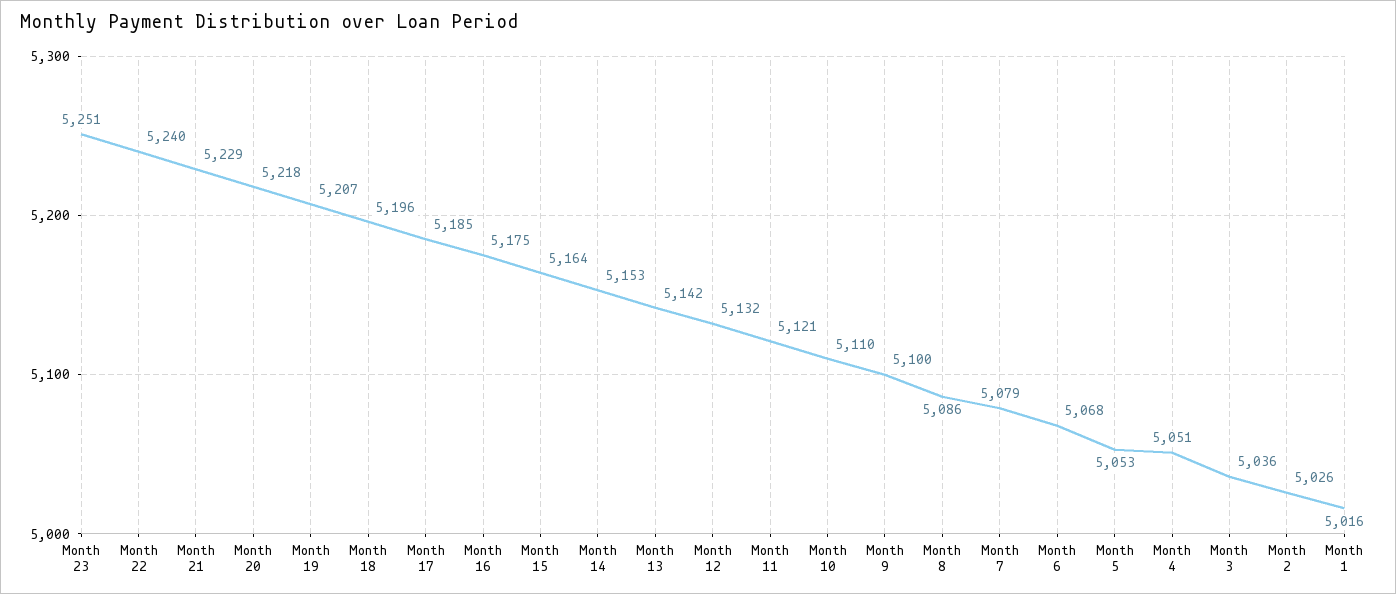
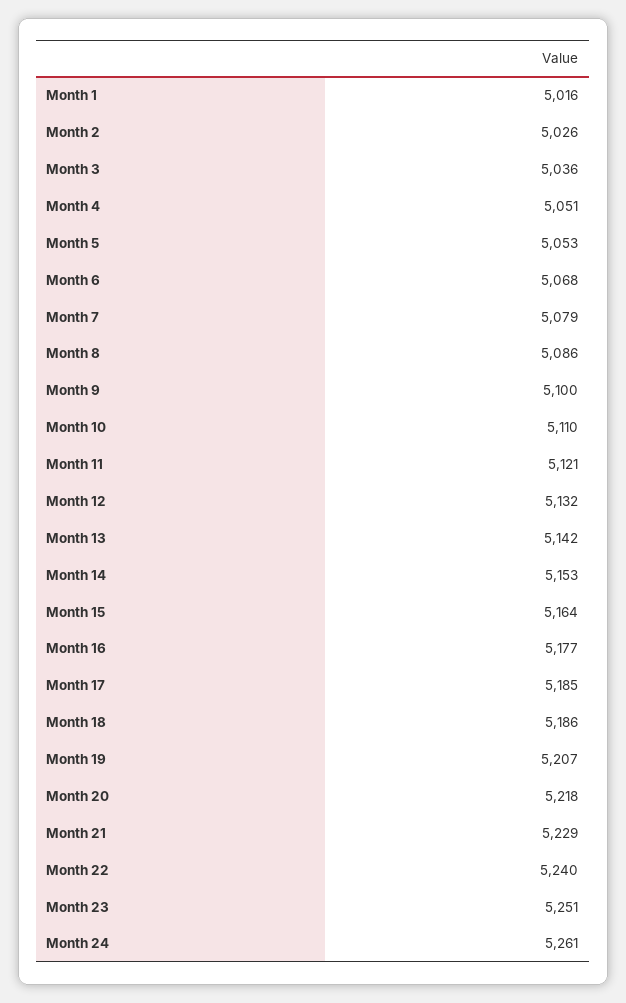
  {
    "Month 23": 5251,
    "Month 22": 5240,
    "Month 21": 5229,
    "Month 20": 5218,
    "Month 19": 5207,
-   "Month 18": 5196,
+   "Month 18": 5186,
    "Month 17": 5185,
-   "Month 16": 5175,
+   "Month 16": 5177,
    "Month 15": 5164,
    "Month 14": 5153,
    "Month 13": 5142,
    "Month 12": 5132,
    "Month 11": 5121,
    "Month 10": 5110,
    "Month 9": 5100,
    "Month 8": 5086,
    "Month 7": 5079,
    "Month 6": 5068,
    "Month 5": 5053,
    "Month 4": 5051,
    "Month 3": 5036,
    "Month 2": 5026,
-   "Month 1": 5016
+   "Month 1": 5016,
+   "Month 24": 5261
  }

